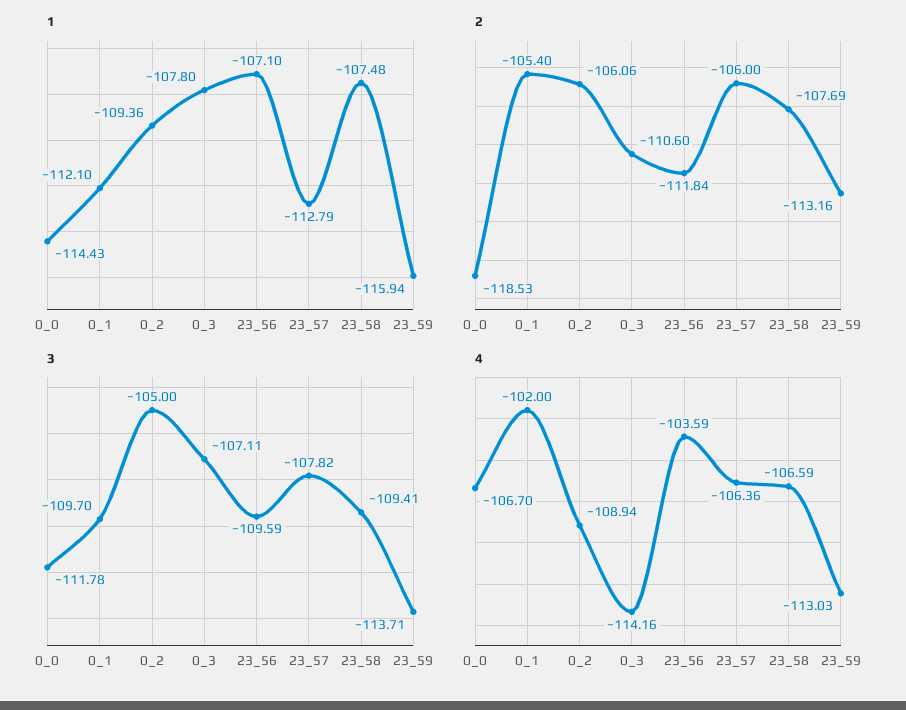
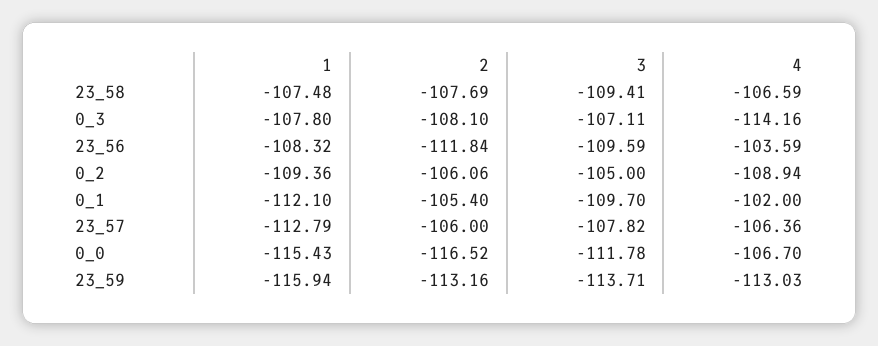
  {
    "1": {
-     "0_0": -114.43,
+     "0_0": -115.43,
      "0_1": -112.1,
      "0_2": -109.36,
      "0_3": -107.8,
-     "23_56": -107.1,
+     "23_56": -108.32,
      "23_57": -112.79,
      "23_58": -107.48,
      "23_59": -115.94
    },
    "2": {
-     "0_0": -118.53,
+     "0_0": -116.52,
      "0_1": -105.4,
      "0_2": -106.06,
-     "0_3": -110.6,
+     "0_3": -108.1,
      "23_56": -111.84,
      "23_57": -106,
      "23_58": -107.69,
      "23_59": -113.16
    },
    "3": {
      "0_0": -111.78,
      "0_1": -109.7,
      "0_2": -105,
      "0_3": -107.11,
      "23_56": -109.59,
      "23_57": -107.82,
      "23_58": -109.41,
      "23_59": -113.71
    },
    "4": {
      "0_0": -106.7,
      "0_1": -102,
      "0_2": -108.94,
      "0_3": -114.16,
      "23_56": -103.59,
      "23_57": -106.36,
      "23_58": -106.59,
      "23_59": -113.03
    }
  }

